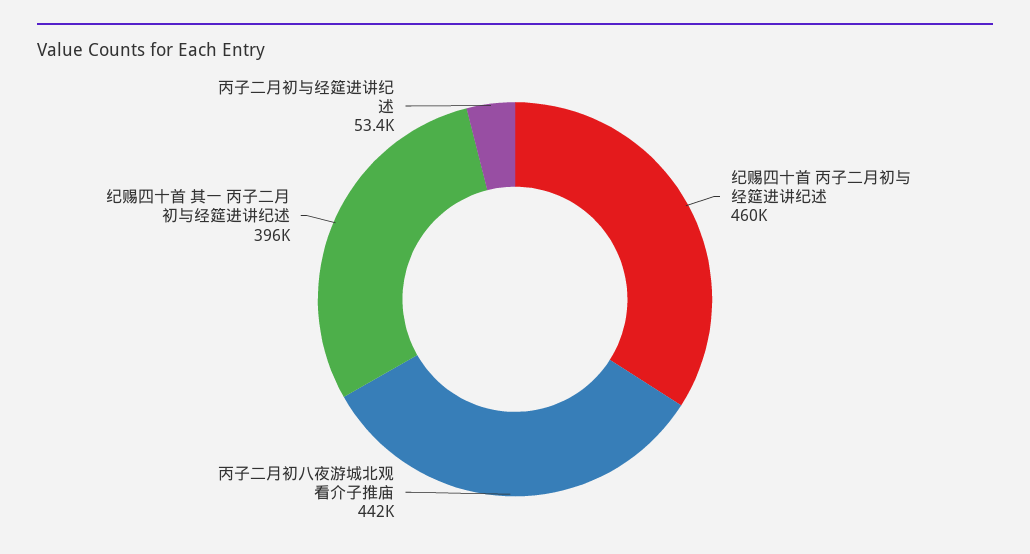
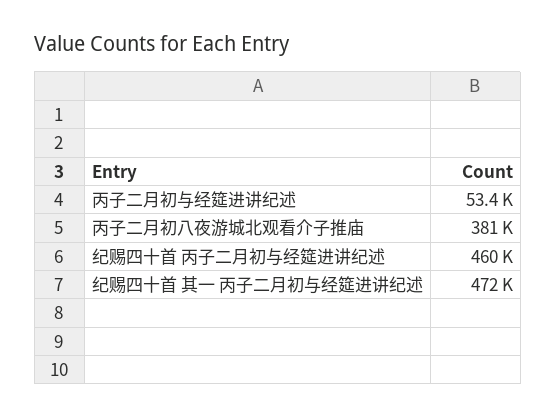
  {
    "纪赐四十首 丙子二月初与经筵进讲纪述": 460000,
-   "丙子二月初八夜游城北观看介子推庙": 442000,
+   "丙子二月初八夜游城北观看介子推庙": 381000,
-   "纪赐四十首 其一 丙子二月初与经筵进讲纪述": 396000,
+   "纪赐四十首 其一 丙子二月初与经筵进讲纪述": 472000,
    "丙子二月初与经筵进讲纪述": 53400
  }

